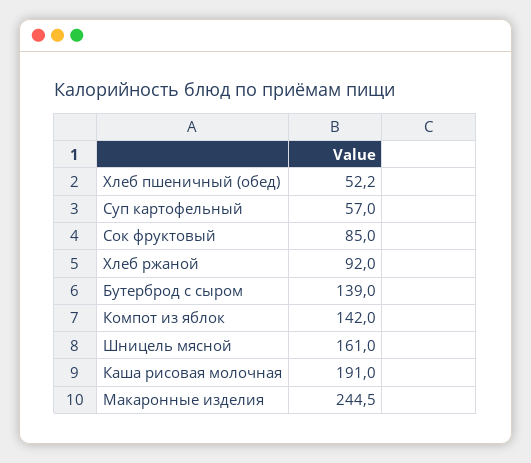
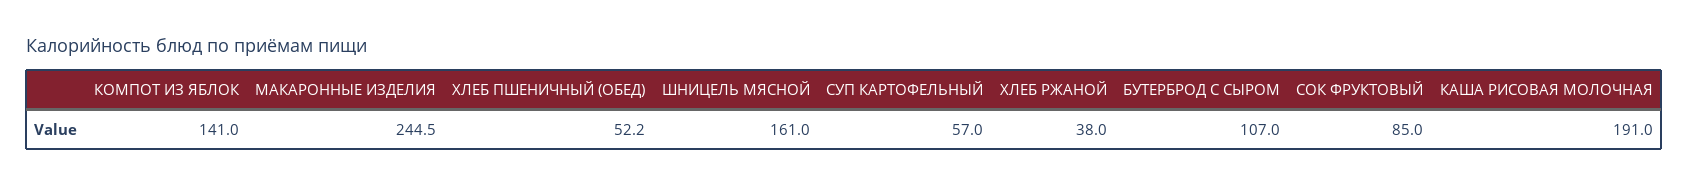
  {
    "Хлеб пшеничный (обед)": 52.2,
    "Суп картофельный": 57,
    "Сок фруктовый": 85,
-   "Хлеб ржаной": 92,
+   "Хлеб ржаной": 38,
-   "Бутерброд с сыром": 139,
+   "Бутерброд с сыром": 107,
-   "Компот из яблок": 142,
+   "Компот из яблок": 141,
    "Шницель мясной": 161,
    "Каша рисовая молочная": 191,
    "Макаронные изделия": 244.5
  }

